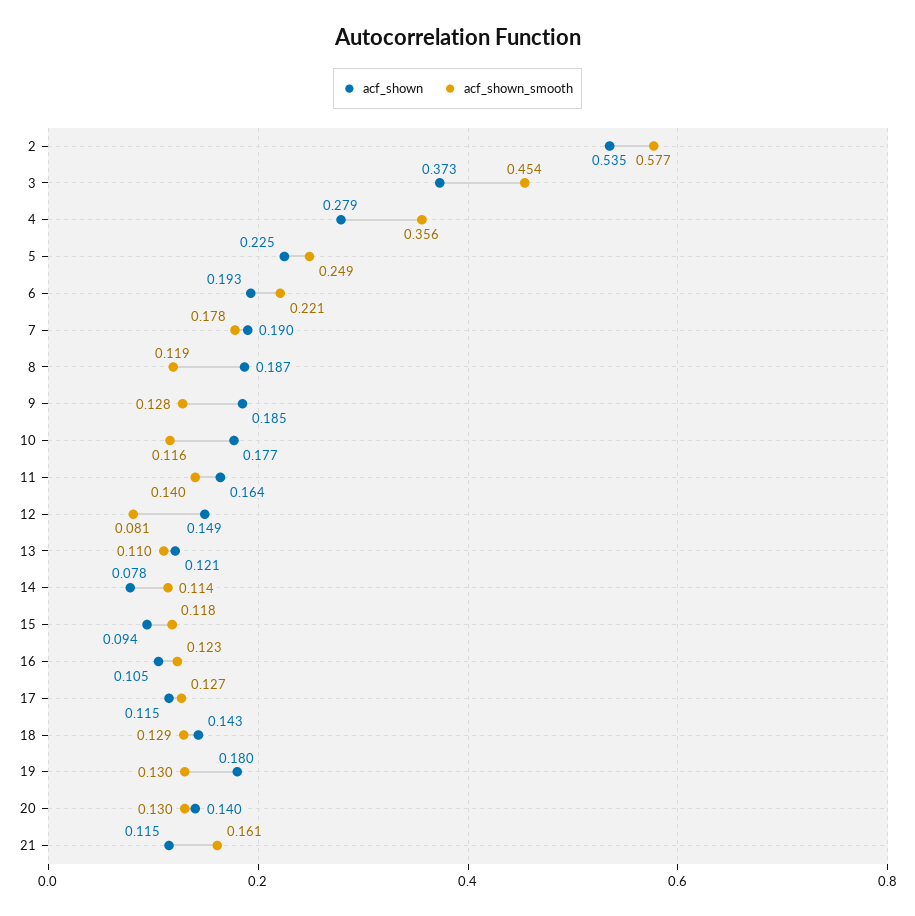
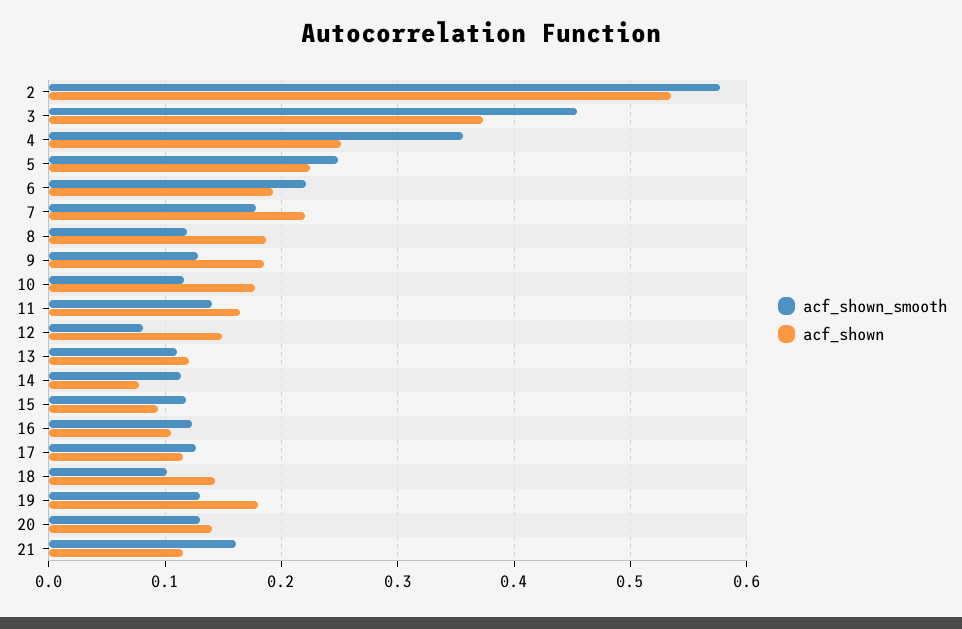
  {
    "acf_shown": {
      "2": 0.535,
      "3": 0.373,
-     "4": 0.279,
+     "4": 0.25,
      "5": 0.225,
      "6": 0.193,
-     "7": 0.19,
+     "7": 0.22,
      "8": 0.187,
      "9": 0.185,
      "10": 0.177,
      "11": 0.164,
      "12": 0.149,
      "13": 0.121,
      "14": 0.078,
      "15": 0.094,
      "16": 0.105,
      "17": 0.115,
      "18": 0.143,
      "19": 0.18,
      "20": 0.14,
      "21": 0.115
    },
    "acf_shown_smooth": {
      "2": 0.577,
      "3": 0.454,
      "4": 0.356,
      "5": 0.249,
      "6": 0.221,
      "7": 0.178,
      "8": 0.119,
      "9": 0.128,
      "10": 0.116,
      "11": 0.14,
      "12": 0.081,
      "13": 0.11,
      "14": 0.114,
      "15": 0.118,
      "16": 0.123,
      "17": 0.127,
-     "18": 0.129,
+     "18": 0.1,
      "19": 0.13,
      "20": 0.13,
      "21": 0.161
    }
  }

